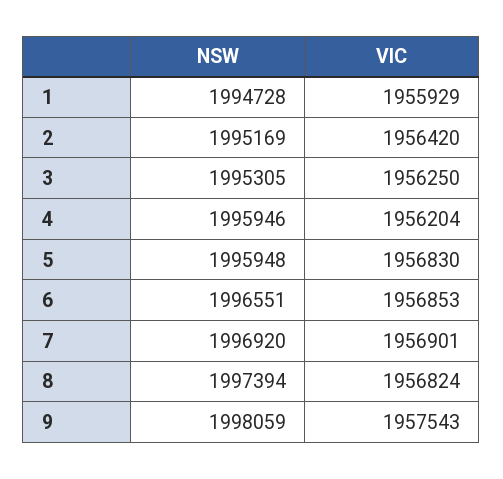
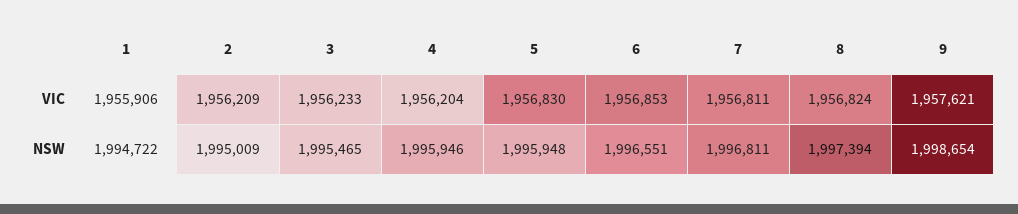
  {
    "NSW": {
-     "1": 1994728,
+     "1": 1994722,
-     "2": 1995169,
+     "2": 1995009,
-     "3": 1995305,
+     "3": 1995465,
      "4": 1995946,
      "5": 1995948,
      "6": 1996551,
-     "7": 1996920,
+     "7": 1996811,
      "8": 1997394,
-     "9": 1998059
+     "9": 1998654
    },
    "VIC": {
-     "1": 1955929,
+     "1": 1955906,
-     "2": 1956420,
+     "2": 1956209,
-     "3": 1956250,
+     "3": 1956233,
      "4": 1956204,
      "5": 1956830,
      "6": 1956853,
-     "7": 1956901,
+     "7": 1956811,
      "8": 1956824,
-     "9": 1957543
+     "9": 1957621
    }
  }

